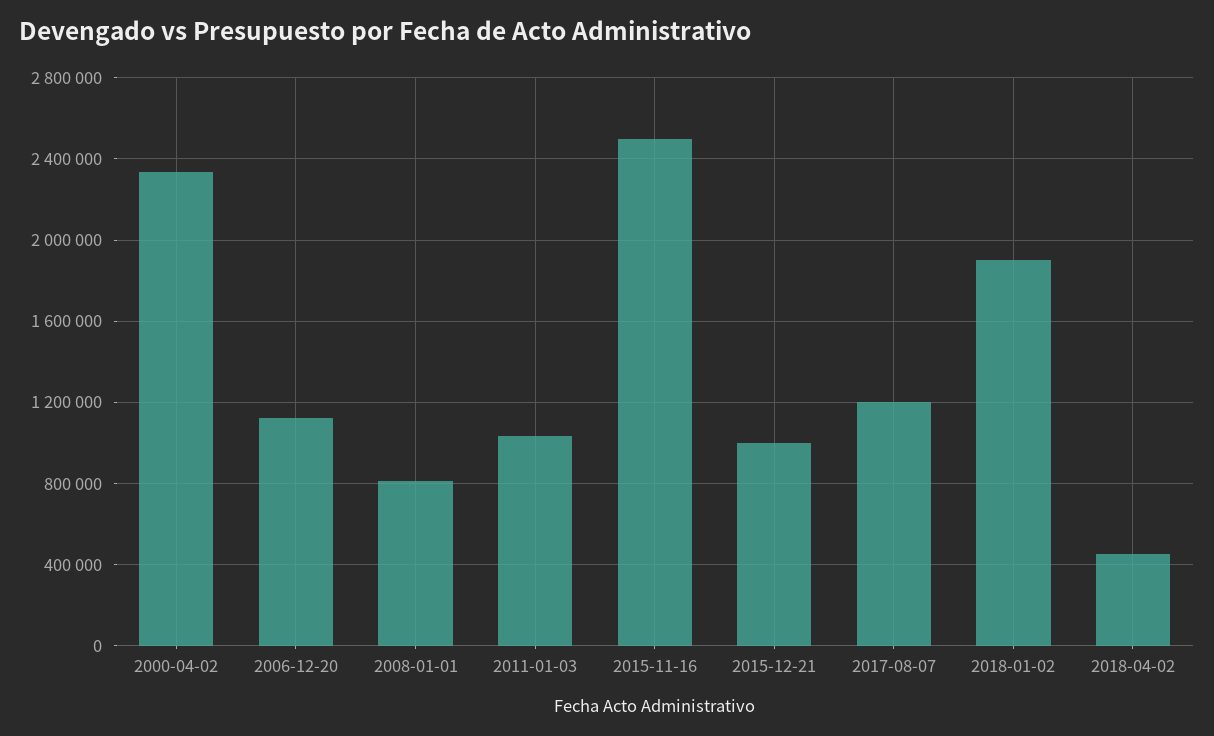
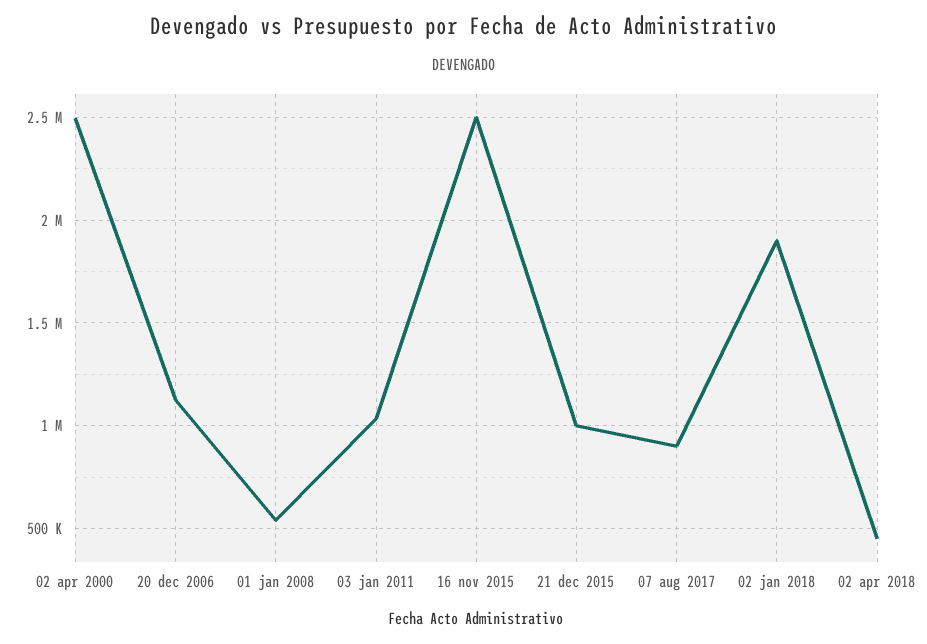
  {
-   "2000-04-02": 2350000,
+   "2000-04-02": 2500000,
    "2006-12-20": 1150000,
-   "2008-01-01": 800000,
+   "2008-01-01": 550000,
    "2011-01-03": 1050000,
    "2015-11-16": 2500000,
    "2015-12-21": 1000000,
-   "2017-08-07": 1200000,
+   "2017-08-07": 900000,
    "2018-01-02": 1900000,
    "2018-04-02": 450000
  }

